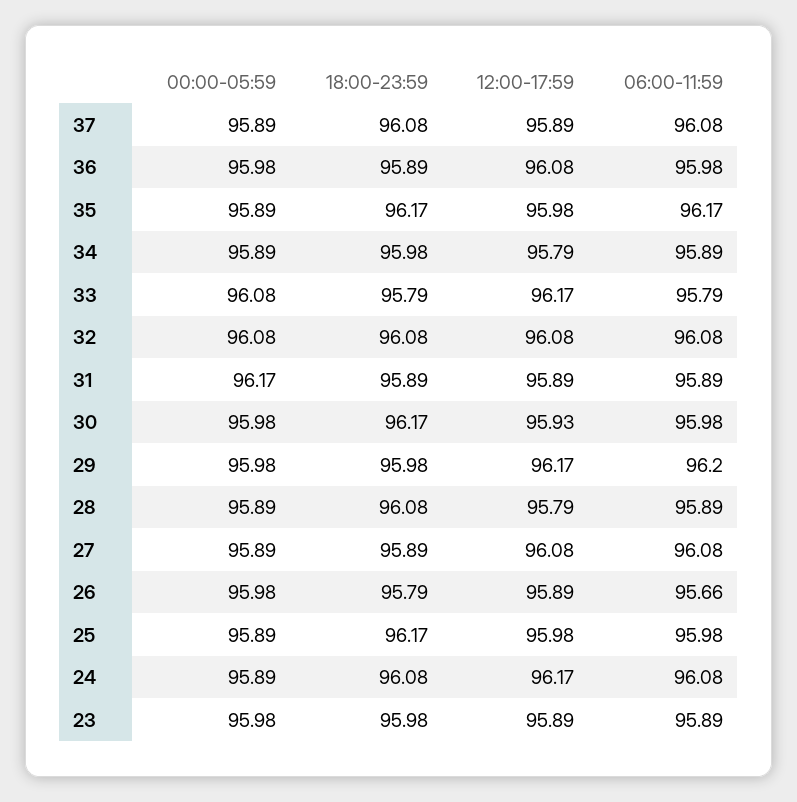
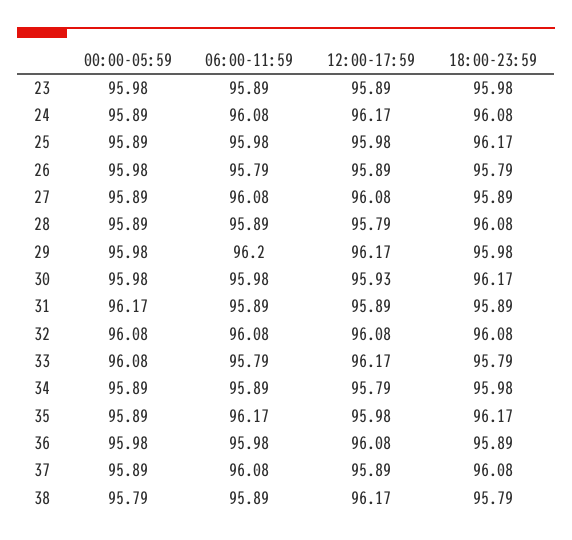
  {
    "00:00-05:59": {
      "37": 95.89,
      "36": 95.98,
      "35": 95.89,
      "34": 95.89,
      "33": 96.08,
      "32": 96.08,
      "31": 96.17,
      "30": 95.98,
      "29": 95.98,
      "28": 95.89,
      "27": 95.89,
      "26": 95.98,
      "25": 95.89,
      "24": 95.89,
-     "23": 95.98
+     "23": 95.98,
+     "38": 95.79
    },
    "18:00-23:59": {
      "37": 96.08,
      "36": 95.89,
      "35": 96.17,
      "34": 95.98,
      "33": 95.79,
      "32": 96.08,
      "31": 95.89,
      "30": 96.17,
      "29": 95.98,
      "28": 96.08,
      "27": 95.89,
      "26": 95.79,
      "25": 96.17,
      "24": 96.08,
-     "23": 95.98
+     "23": 95.98,
+     "38": 95.79
    },
    "12:00-17:59": {
      "37": 95.89,
      "36": 96.08,
      "35": 95.98,
      "34": 95.79,
      "33": 96.17,
      "32": 96.08,
      "31": 95.89,
      "30": 95.93,
      "29": 96.17,
      "28": 95.79,
      "27": 96.08,
      "26": 95.89,
      "25": 95.98,
      "24": 96.17,
-     "23": 95.89
+     "23": 95.89,
+     "38": 96.17
    },
    "06:00-11:59": {
      "37": 96.08,
      "36": 95.98,
      "35": 96.17,
      "34": 95.89,
      "33": 95.79,
      "32": 96.08,
      "31": 95.89,
      "30": 95.98,
      "29": 96.2,
      "28": 95.89,
      "27": 96.08,
-     "26": 95.66,
+     "26": 95.79,
      "25": 95.98,
      "24": 96.08,
-     "23": 95.89
+     "23": 95.89,
+     "38": 95.89
    }
  }

